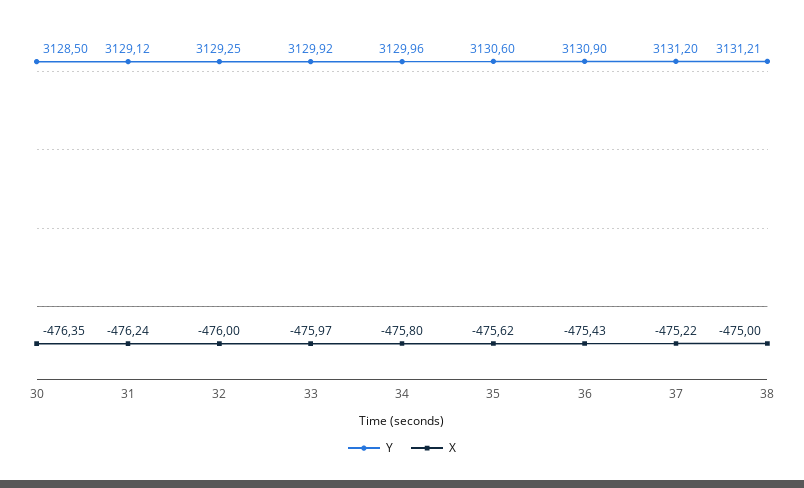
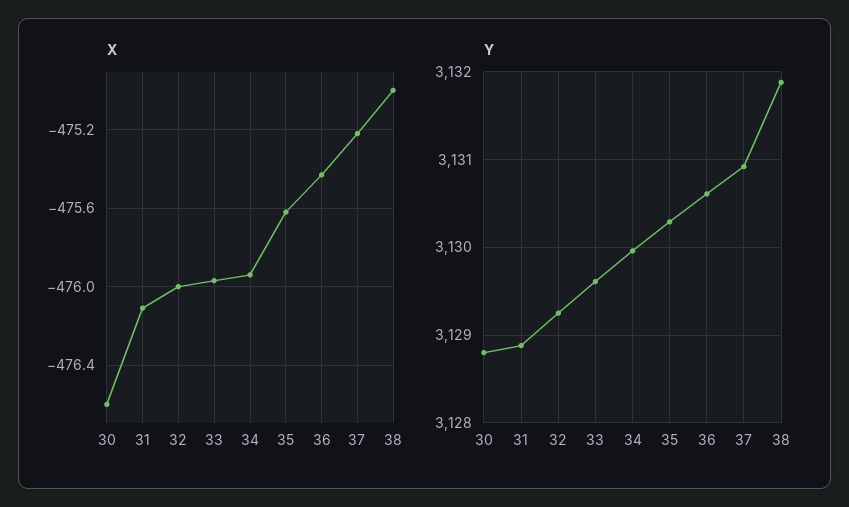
  {
    "Y": {
-     "30": 3128.5,
+     "30": 3128.8,
-     "31": 3129.12,
+     "31": 3128.9,
      "32": 3129.25,
-     "33": 3129.92,
+     "33": 3129.6,
      "34": 3129.96,
-     "35": 3130.6,
+     "35": 3130.3,
-     "36": 3130.9,
+     "36": 3130.6,
-     "37": 3131.2,
+     "37": 3130.9,
-     "38": 3131.21
+     "38": 3131.9
    },
    "X": {
-     "30": -476.35,
+     "30": -476.6,
-     "31": -476.24,
+     "31": -476.1,
      "32": -476,
      "33": -475.97,
-     "34": -475.8,
+     "34": -475.95,
      "35": -475.62,
      "36": -475.43,
      "37": -475.22,
      "38": -475
    }
  }

